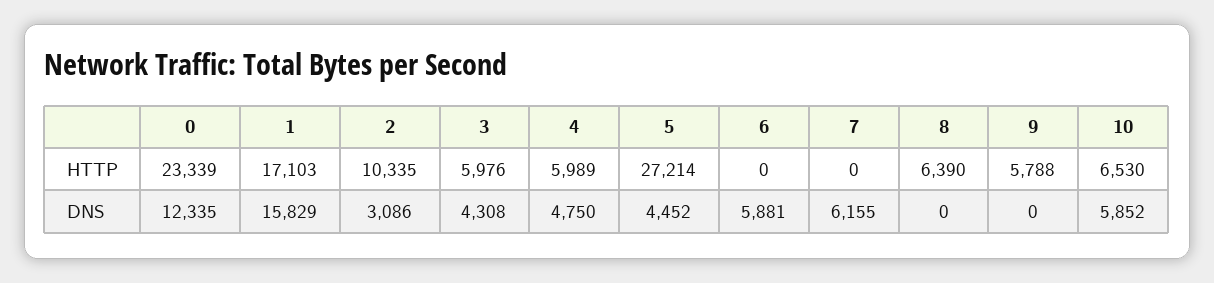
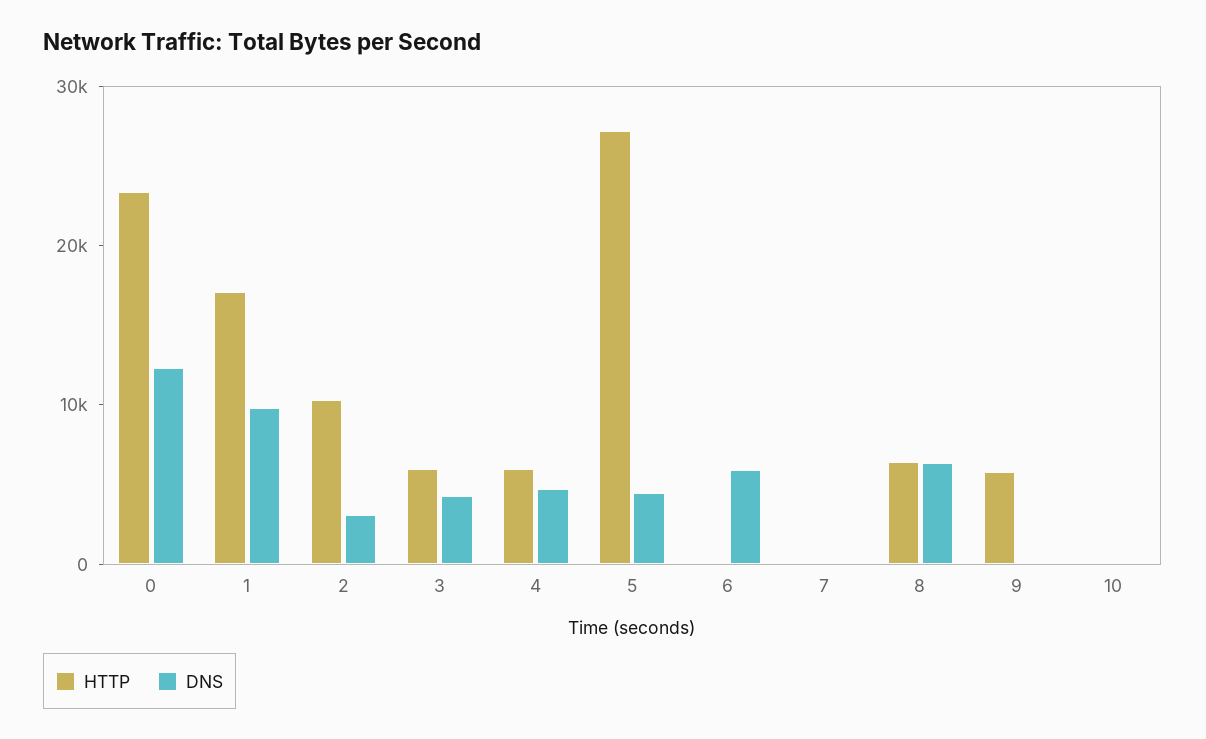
  {
    "HTTP": {
      "0": 23339,
      "1": 17103,
      "2": 10335,
      "3": 5976,
      "4": 5989,
      "5": 27214,
      "6": 0,
      "7": 0,
      "8": 6390,
      "9": 5788,
-     "10": 6530
+     "10": 0
    },
    "DNS": {
      "0": 12335,
-     "1": 15829,
+     "1": 10000,
      "2": 3086,
      "3": 4308,
      "4": 4750,
      "5": 4452,
      "6": 5881,
-     "7": 6155,
+     "7": 0,
-     "8": 0,
+     "8": 6000,
      "9": 0,
-     "10": 5852
+     "10": 0
    }
  }

